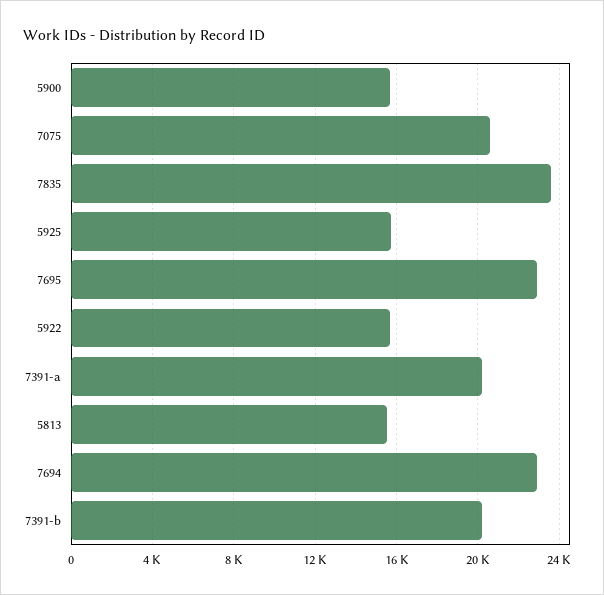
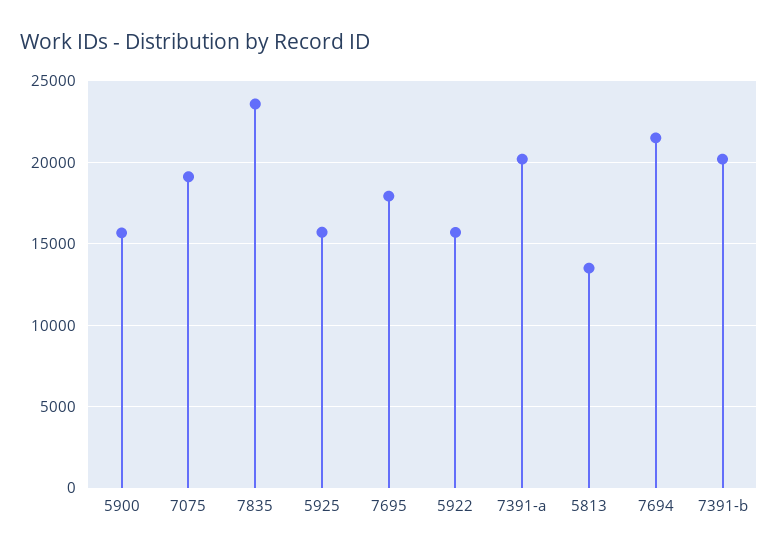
  {
    "5900": 15500,
-   "7075": 20500,
+   "7075": 19000,
    "7835": 23500,
    "5925": 15500,
-   "7695": 23000,
+   "7695": 18000,
    "5922": 15500,
    "7391-a": 20000,
-   "5813": 15500,
+   "5813": 13500,
-   "7694": 23000,
+   "7694": 21500,
    "7391-b": 20000
  }

